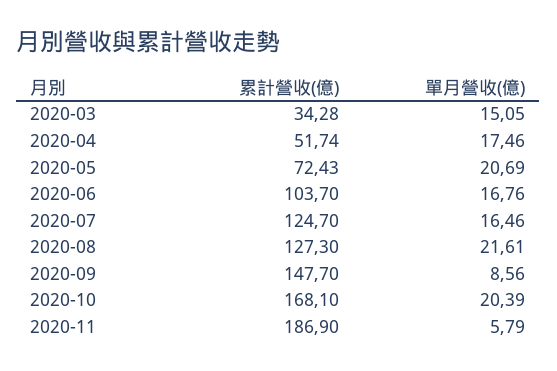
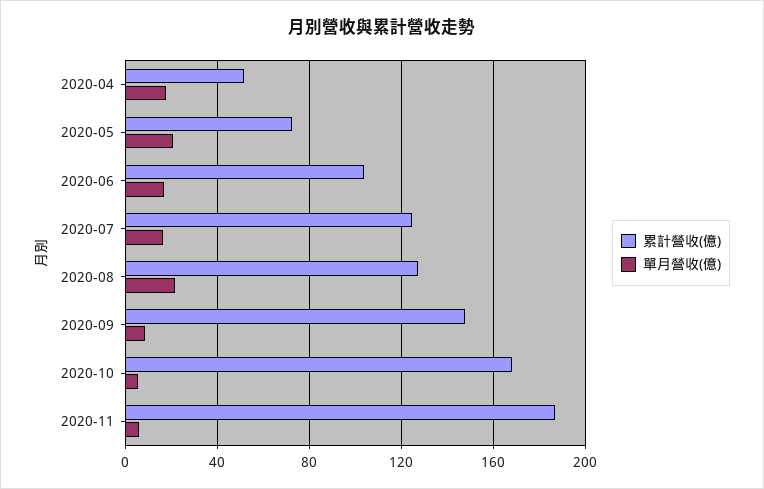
  {
    "累計營收(億)": {
-     "2020-03": 34.28,
      "2020-04": 51.74,
      "2020-05": 72.43,
      "2020-06": 103.7,
      "2020-07": 124.7,
      "2020-08": 127.3,
      "2020-09": 147.7,
      "2020-10": 168.1,
      "2020-11": 186.9
    },
    "單月營收(億)": {
-     "2020-03": 15.05,
      "2020-04": 17.46,
      "2020-05": 20.69,
      "2020-06": 16.76,
      "2020-07": 16.46,
      "2020-08": 21.61,
      "2020-09": 8.56,
-     "2020-10": 20.39,
+     "2020-10": 5,
      "2020-11": 5.79
    }
  }

